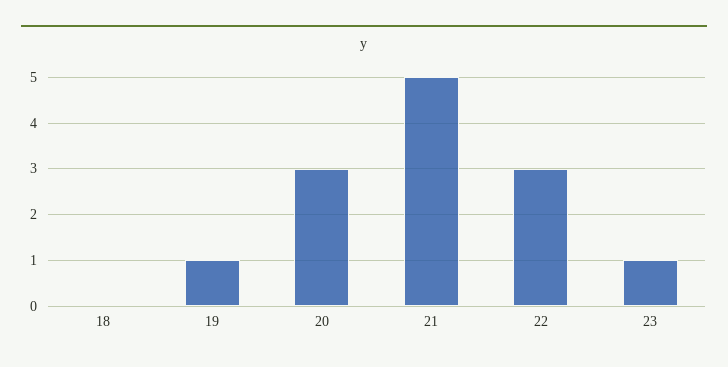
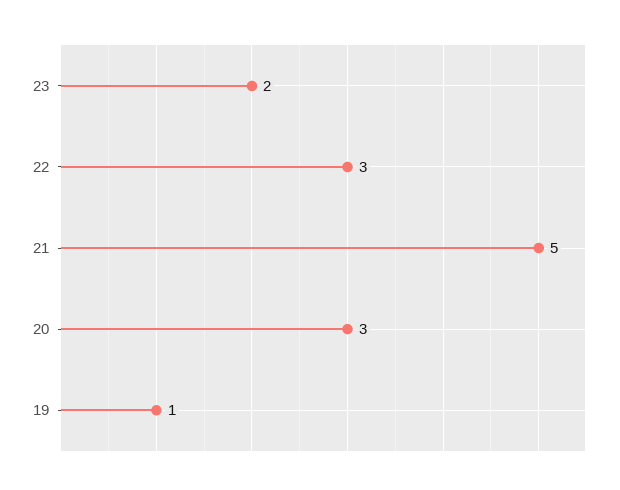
  {
-   "18": 0,
    "19": 1,
    "20": 3,
    "21": 5,
    "22": 3,
-   "23": 1
+   "23": 2
  }

